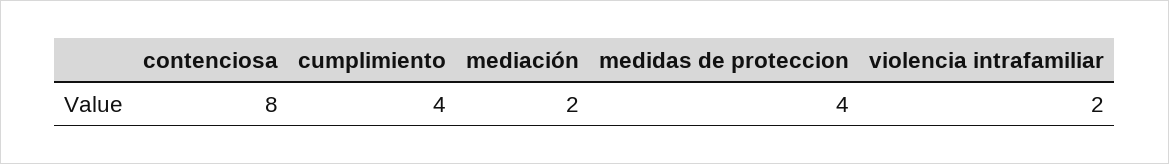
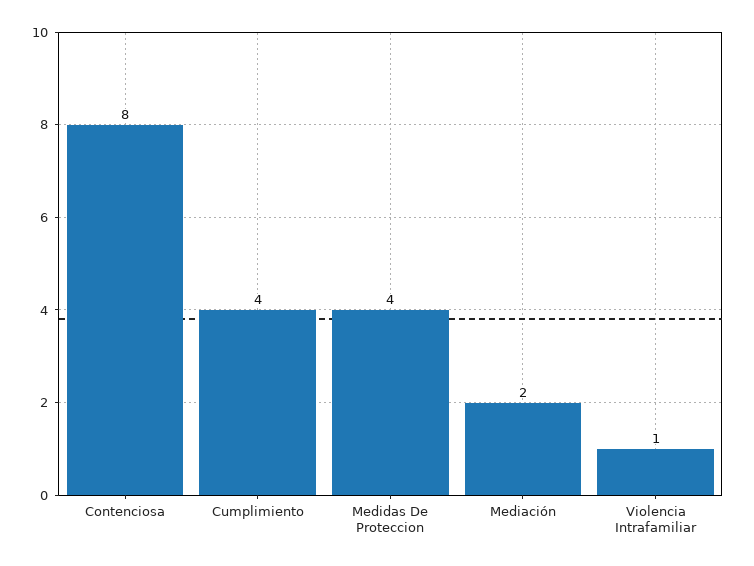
  {
    "contenciosa": 8,
    "cumplimiento": 4,
    "mediación": 2,
    "medidas de proteccion": 4,
-   "violencia intrafamiliar": 2
+   "violencia intrafamiliar": 1
  }

